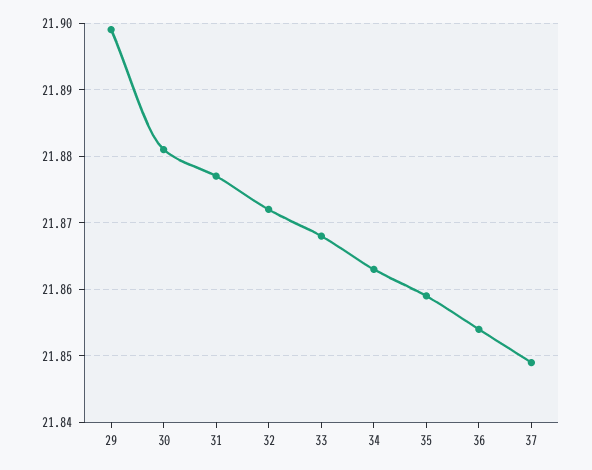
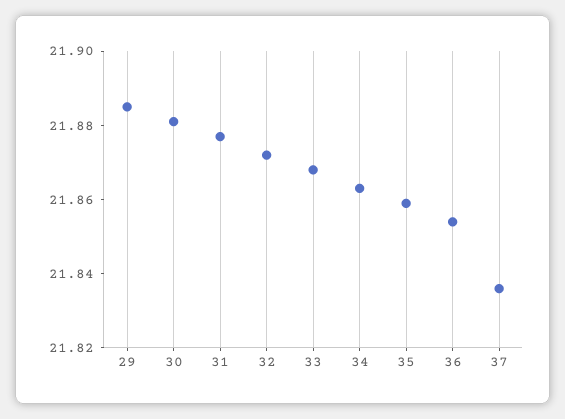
  {
-   "29": 21.899,
+   "29": 21.885,
    "30": 21.881,
    "31": 21.877,
    "32": 21.872,
    "33": 21.868,
    "34": 21.863,
    "35": 21.859,
    "36": 21.854,
-   "37": 21.849
+   "37": 21.835
  }

